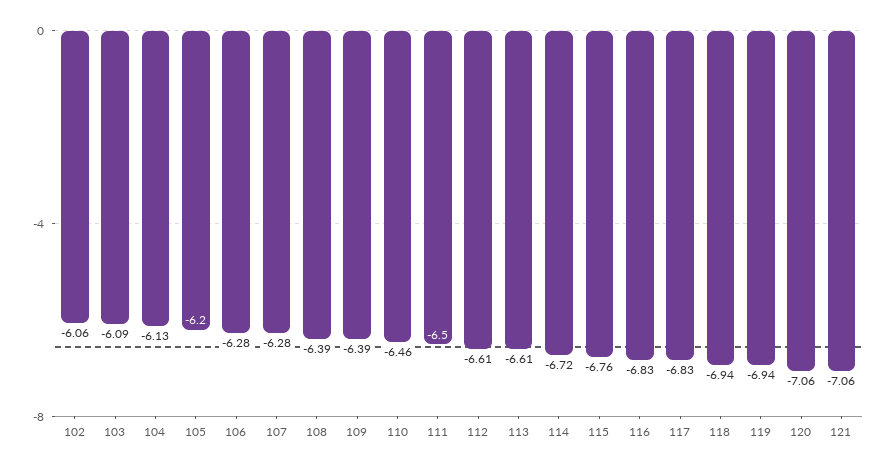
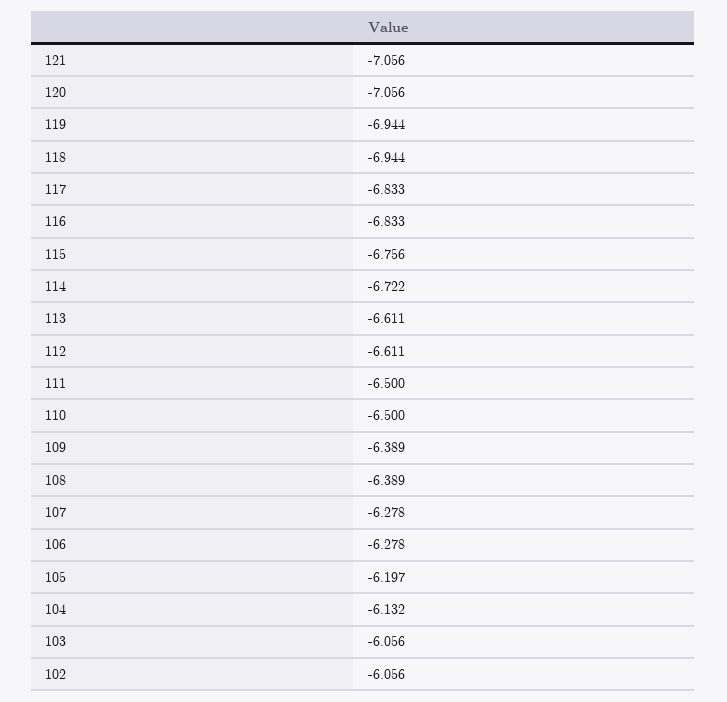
  {
    "102": -6.056,
-   "103": -6.09,
+   "103": -6.056,
    "104": -6.132,
    "105": -6.197,
    "106": -6.278,
    "107": -6.278,
    "108": -6.389,
    "109": -6.389,
-   "110": -6.46,
+   "110": -6.5,
    "111": -6.5,
    "112": -6.611,
    "113": -6.611,
    "114": -6.722,
    "115": -6.756,
    "116": -6.833,
    "117": -6.833,
    "118": -6.944,
    "119": -6.944,
    "120": -7.056,
    "121": -7.056
  }

